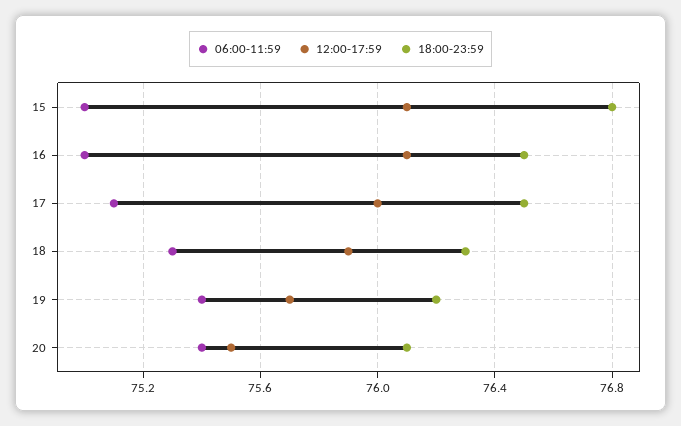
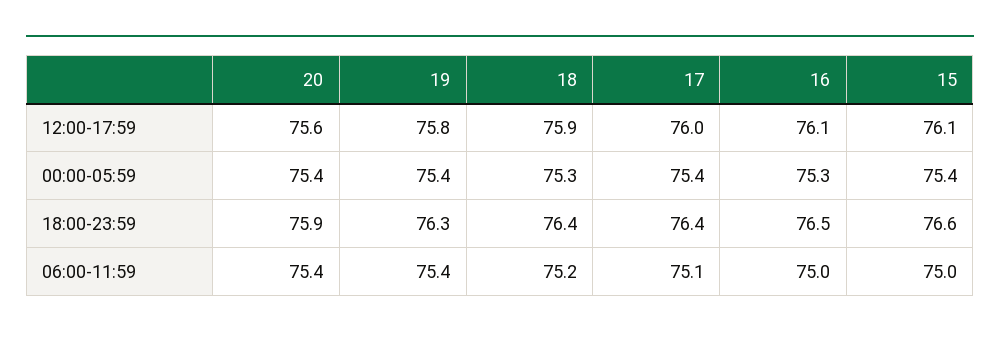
  {
    "06:00-11:59": {
      "15": 75,
      "16": 75,
      "17": 75.1,
-     "18": 75.3,
+     "18": 75.2,
      "19": 75.4,
      "20": 75.4
    },
    "12:00-17:59": {
      "15": 76.1,
      "16": 76.1,
      "17": 76,
      "18": 75.9,
-     "19": 75.7,
+     "19": 75.8,
-     "20": 75.5
+     "20": 75.6
    },
    "18:00-23:59": {
-     "15": 76.8,
+     "15": 76.6,
      "16": 76.5,
-     "17": 76.5,
+     "17": 76.4,
-     "18": 76.3,
+     "18": 76.4,
-     "19": 76.2,
+     "19": 76.3,
-     "20": 76.1
+     "20": 75.9
-   }
+   },
+   "00:00-05:59": {
+     "20": 75.4,
+     "19": 75.4,
+     "18": 75.3,
+     "17": 75.4,
+     "16": 75.3,
+     "15": 75.4
+   }
  }

